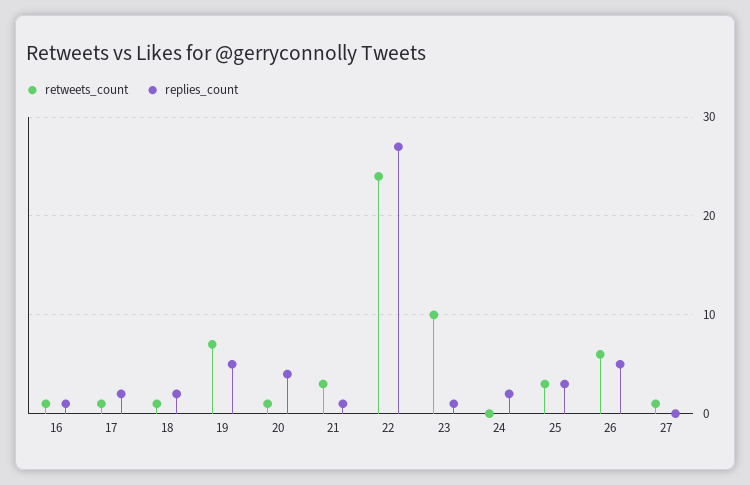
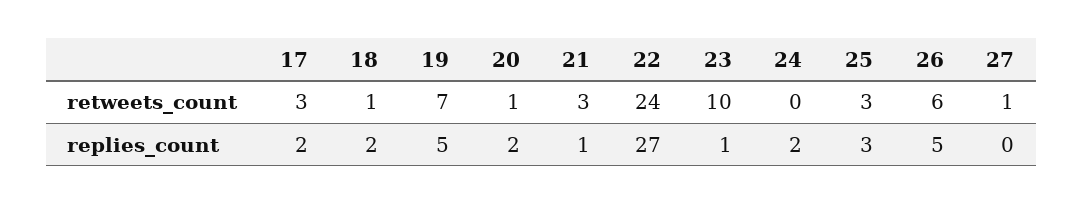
  {
    "retweets_count": {
-     "16": 1,
-     "17": 1,
+     "17": 3,
      "18": 1,
      "19": 7,
      "20": 1,
      "21": 3,
      "22": 24,
      "23": 10,
      "24": 0,
      "25": 3,
      "26": 6,
      "27": 1
    },
    "replies_count": {
-     "16": 1,
      "17": 2,
      "18": 2,
      "19": 5,
-     "20": 4,
+     "20": 2,
      "21": 1,
      "22": 27,
      "23": 1,
      "24": 2,
      "25": 3,
      "26": 5,
      "27": 0
    }
  }

